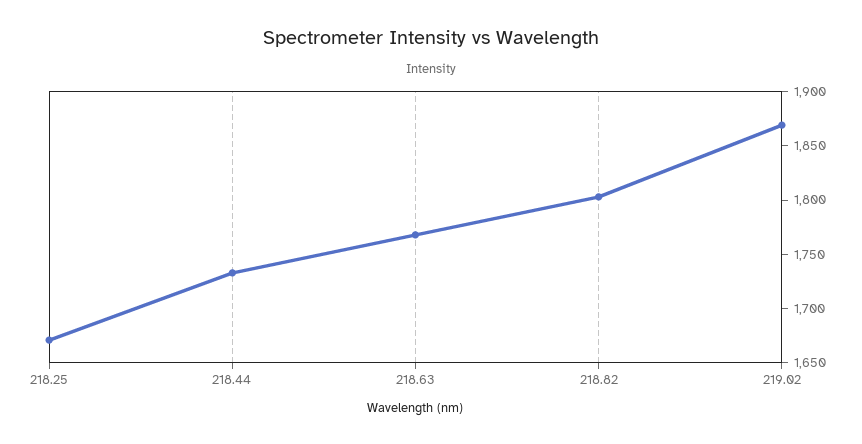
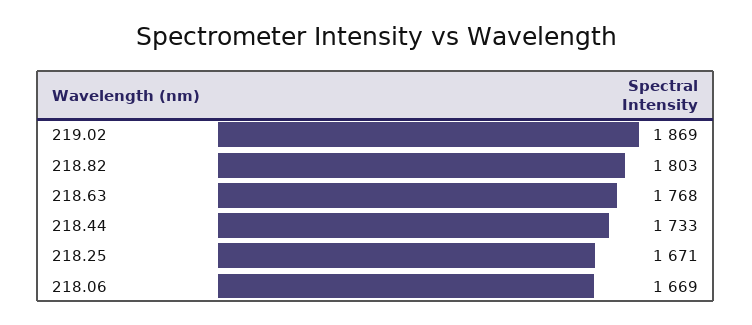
  {
    "218.25": 1671,
    "218.44": 1733,
    "218.63": 1768,
    "218.82": 1803,
-   "219.02": 1869
+   "219.02": 1869,
+   "218.06": 1669
  }

